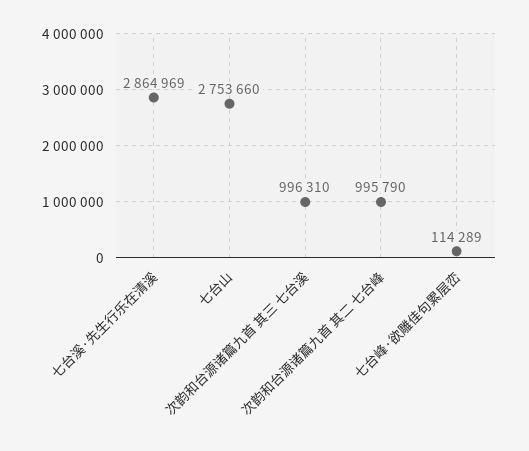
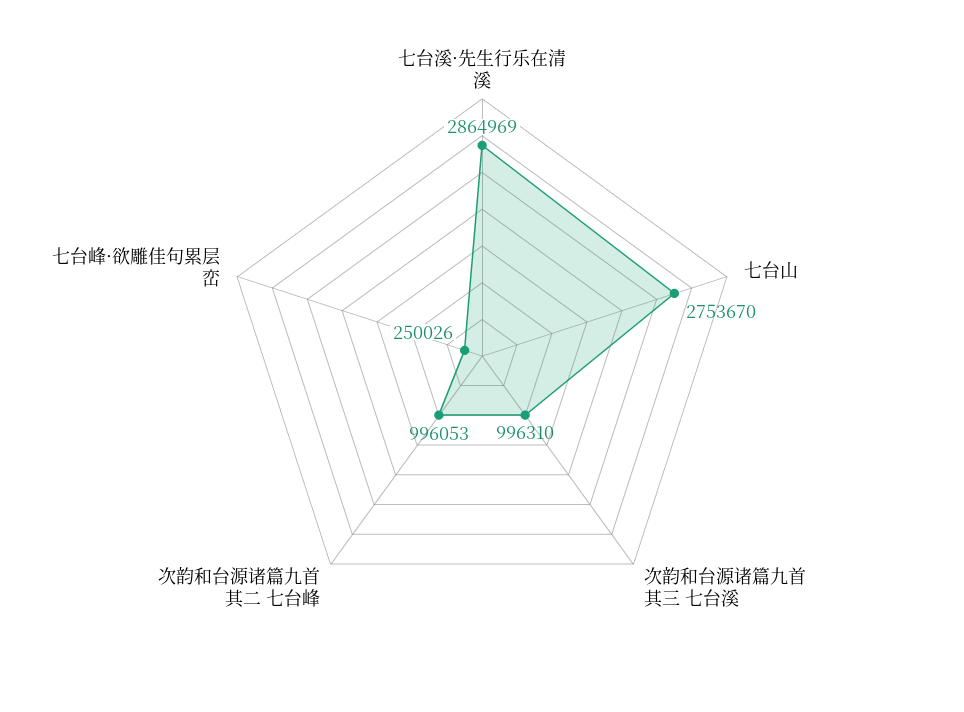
  {
    "七台溪·先生行乐在清溪": 2864969,
-   "七台山": 2753660,
+   "七台山": 2753670,
    "次韵和台源诸篇九首 其三 七台溪": 996310,
-   "次韵和台源诸篇九首 其二 七台峰": 995790,
+   "次韵和台源诸篇九首 其二 七台峰": 996053,
-   "七台峰·欲雕佳句累层峦": 114289
+   "七台峰·欲雕佳句累层峦": 250026
  }

